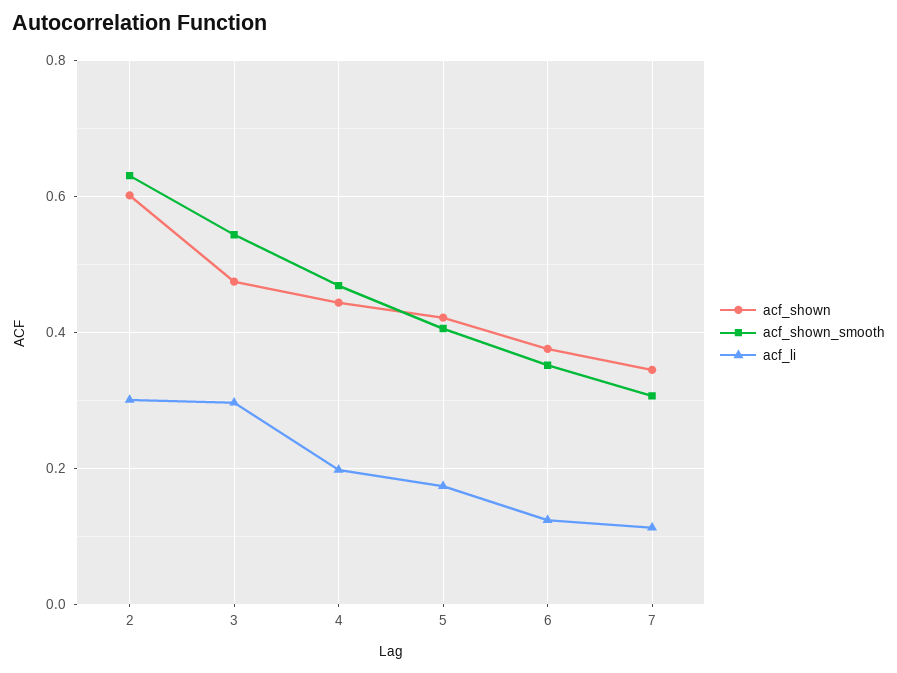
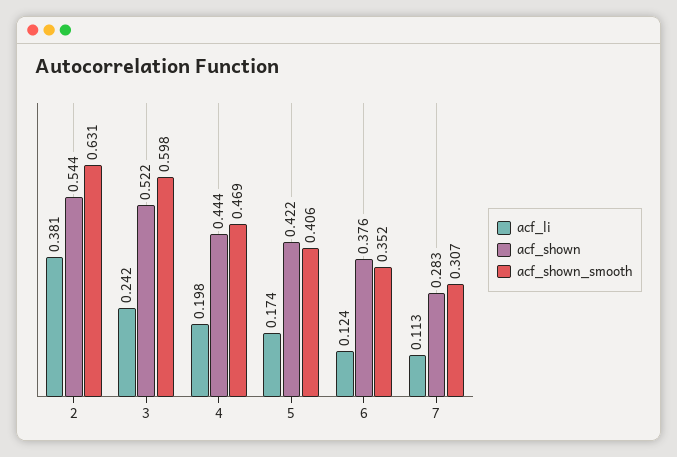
  {
    "acf_shown": {
-     "2": 0.6,
+     "2": 0.544,
-     "3": 0.48,
+     "3": 0.522,
      "4": 0.444,
      "5": 0.422,
      "6": 0.376,
-     "7": 0.34
+     "7": 0.283
    },
    "acf_shown_smooth": {
      "2": 0.631,
-     "3": 0.54,
+     "3": 0.598,
      "4": 0.469,
      "5": 0.406,
      "6": 0.352,
      "7": 0.307
    },
    "acf_li": {
-     "2": 0.3,
+     "2": 0.381,
-     "3": 0.3,
+     "3": 0.242,
      "4": 0.198,
      "5": 0.174,
      "6": 0.124,
      "7": 0.113
    }
  }

